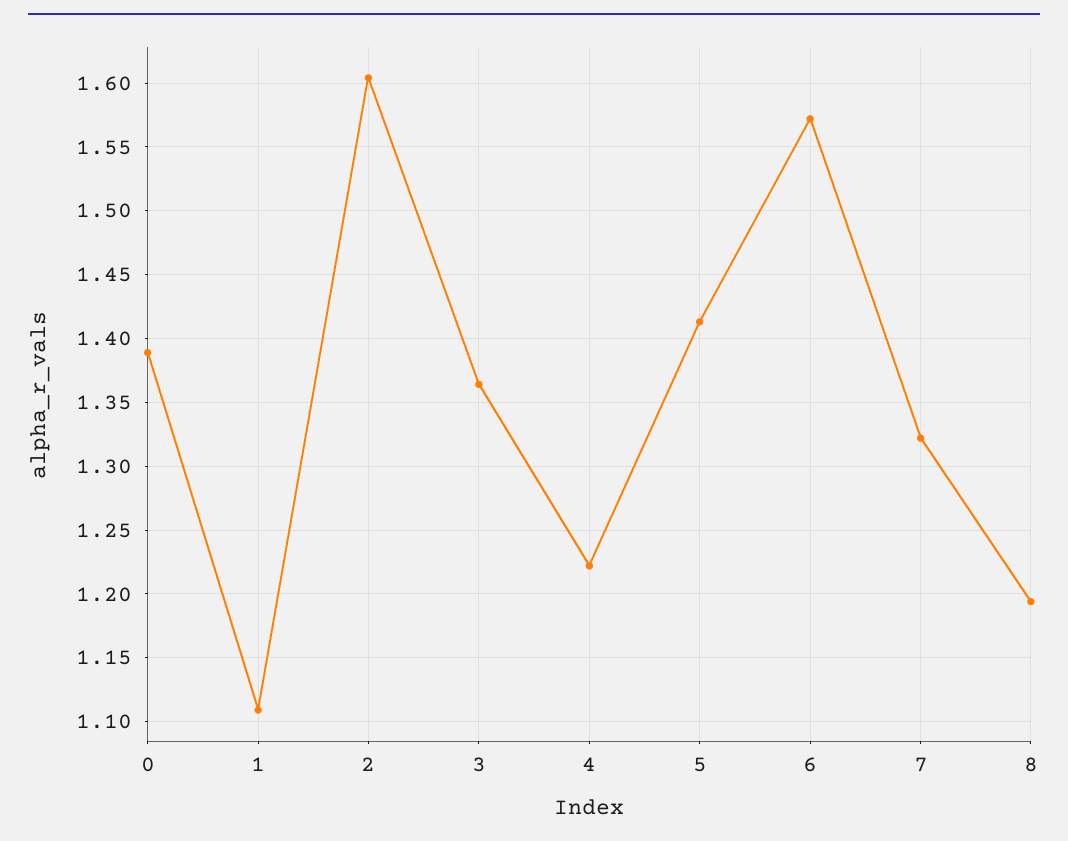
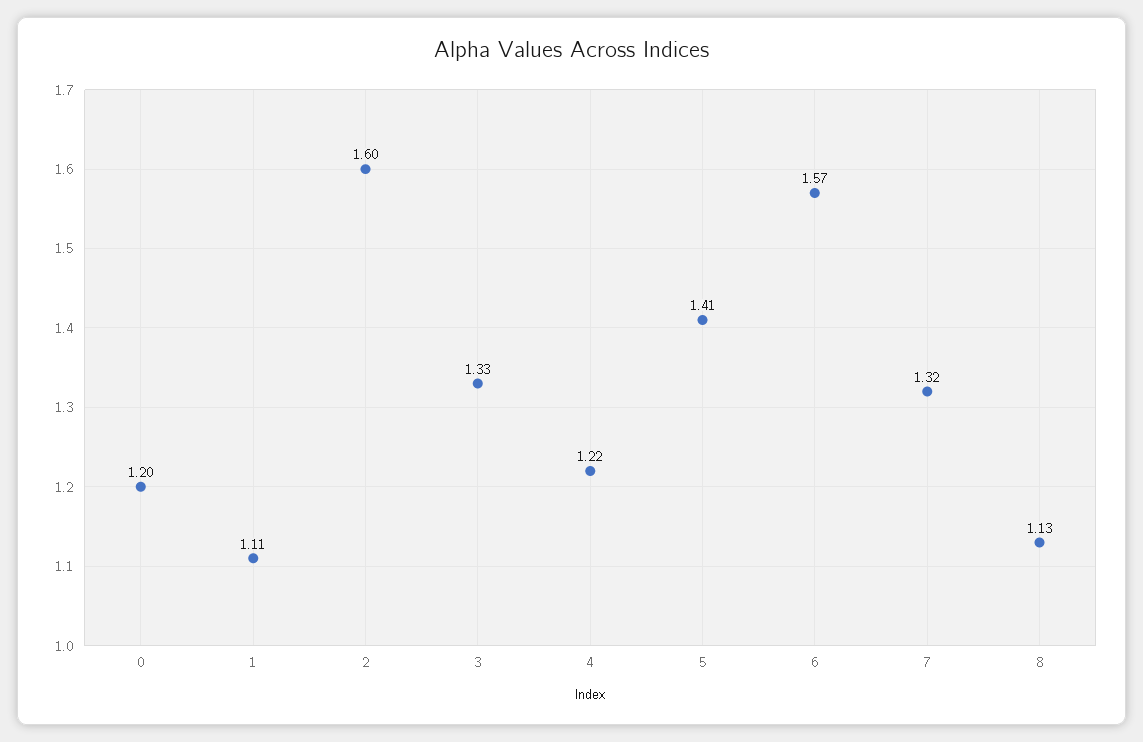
  {
-   "0": 1.39,
+   "0": 1.2,
    "1": 1.11,
    "2": 1.6,
-   "3": 1.365,
+   "3": 1.33,
    "4": 1.22,
    "5": 1.41,
    "6": 1.57,
    "7": 1.32,
-   "8": 1.195
+   "8": 1.13
  }

